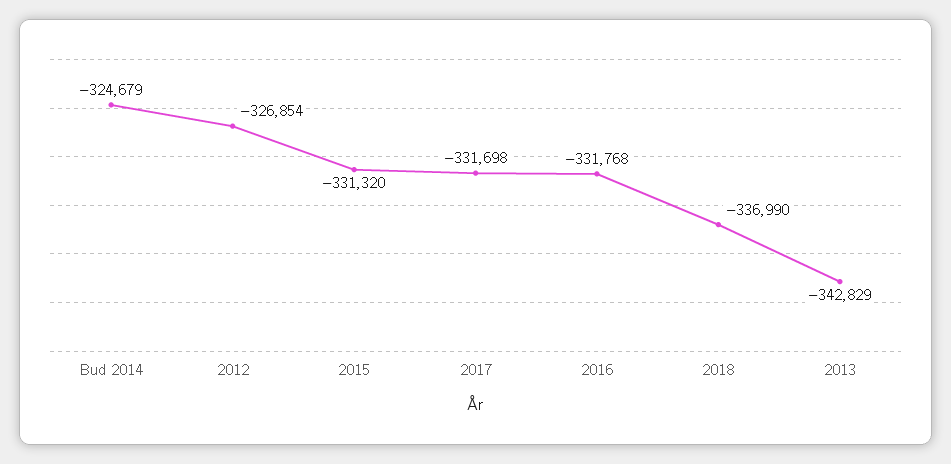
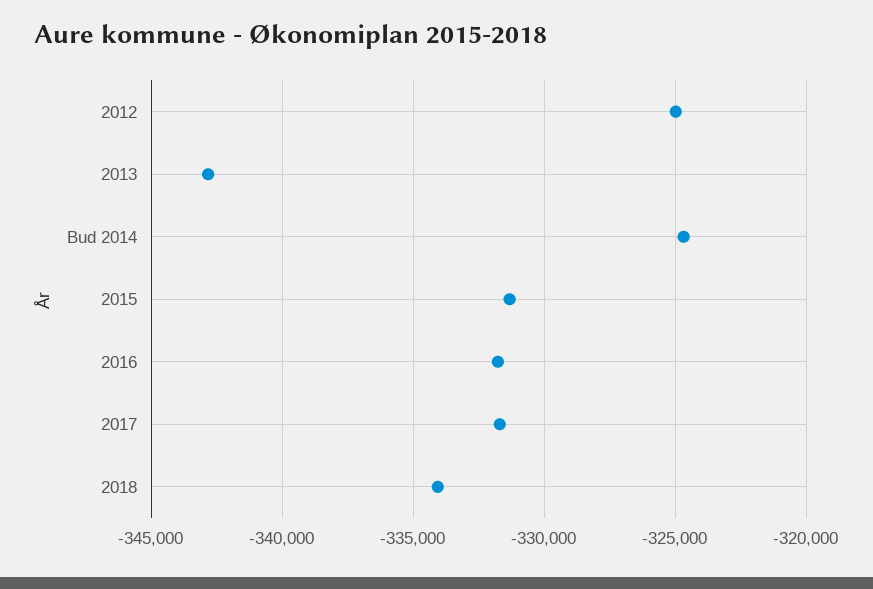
  {
    "Bud 2014": -324679,
-   "2012": -326854,
+   "2012": -325000,
    "2015": -331320,
    "2017": -331698,
    "2016": -331768,
-   "2018": -336990,
+   "2018": -334000,
    "2013": -342829
  }

